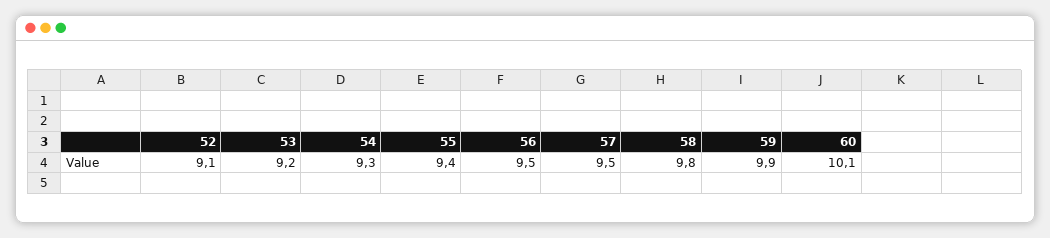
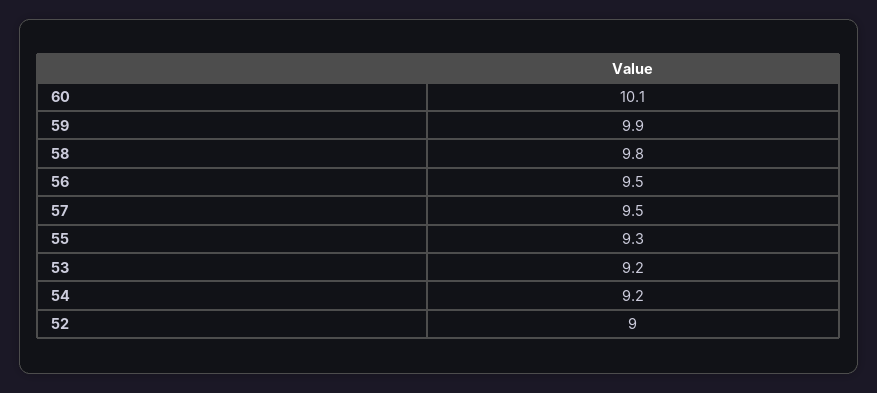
  {
-   "52": 9.1,
+   "52": 9,
    "53": 9.2,
-   "54": 9.3,
+   "54": 9.2,
-   "55": 9.4,
+   "55": 9.3,
    "56": 9.5,
    "57": 9.5,
    "58": 9.8,
    "59": 9.9,
    "60": 10.1
  }

